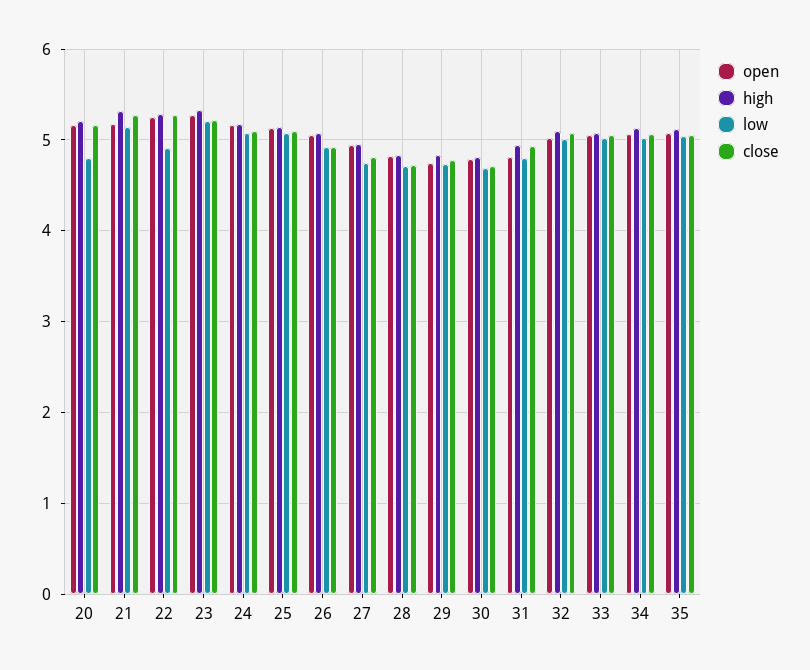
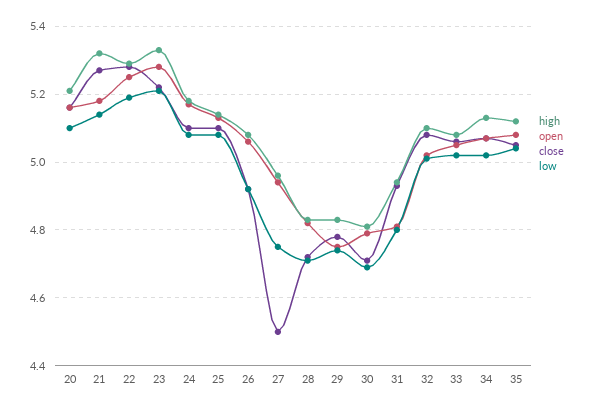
  {
    "open": {
      "20": 5.15,
      "21": 5.2,
      "22": 5.25,
      "23": 5.3,
      "24": 5.15,
      "25": 5.15,
      "26": 5.05,
      "27": 4.95,
      "28": 4.8,
      "29": 4.75,
      "30": 4.8,
      "31": 4.8,
      "32": 5,
      "33": 5.05,
      "34": 5.05,
      "35": 5.1
    },
    "high": {
      "20": 5.2,
      "21": 5.3,
      "22": 5.3,
      "23": 5.35,
      "24": 5.2,
      "25": 5.15,
      "26": 5.1,
      "27": 4.95,
      "28": 4.85,
      "29": 4.85,
      "30": 4.8,
      "31": 4.95,
      "32": 5.1,
      "33": 5.1,
      "34": 5.15,
      "35": 5.1
    },
    "low": {
-     "20": 4.8,
+     "20": 5.1,
      "21": 5.15,
-     "22": 4.9,
+     "22": 5.2,
      "23": 5.2,
      "24": 5.1,
      "25": 5.1,
      "26": 4.9,
      "27": 4.75,
      "28": 4.7,
      "29": 4.75,
      "30": 4.7,
      "31": 4.8,
      "32": 5,
      "33": 5,
      "34": 5,
      "35": 5.05
    },
    "close": {
      "20": 5.15,
      "21": 5.25,
      "22": 5.3,
      "23": 5.2,
      "24": 5.1,
      "25": 5.1,
      "26": 4.9,
-     "27": 4.8,
+     "27": 4.5,
      "28": 4.7,
      "29": 4.8,
      "30": 4.7,
      "31": 4.95,
      "32": 5.1,
      "33": 5.05,
      "34": 5.05,
      "35": 5.05
    }
  }

